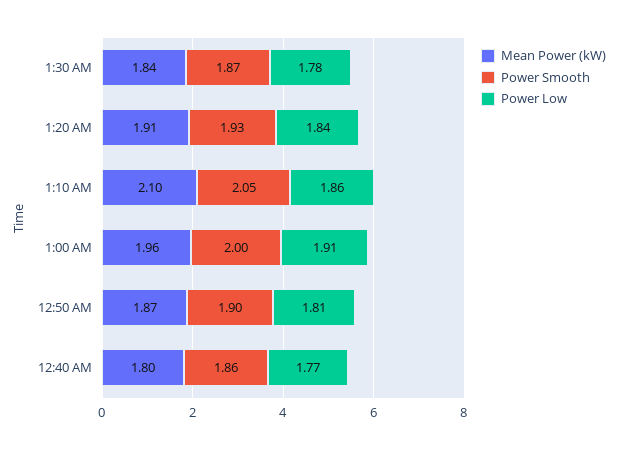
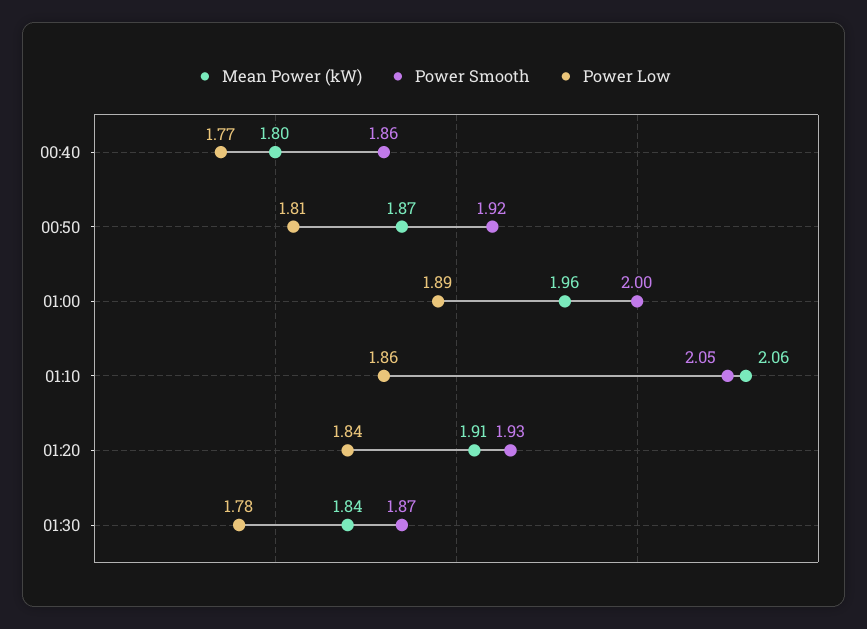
  {
    "Mean Power (kW)": {
      "1:30 AM": 1.84,
      "1:20 AM": 1.91,
-     "1:10 AM": 2.1,
+     "1:10 AM": 2.06,
      "1:00 AM": 1.96,
      "12:50 AM": 1.87,
      "12:40 AM": 1.8
    },
    "Power Smooth": {
      "1:30 AM": 1.87,
      "1:20 AM": 1.93,
      "1:10 AM": 2.05,
      "1:00 AM": 2,
-     "12:50 AM": 1.9,
+     "12:50 AM": 1.92,
      "12:40 AM": 1.86
    },
    "Power Low": {
      "1:30 AM": 1.78,
      "1:20 AM": 1.84,
      "1:10 AM": 1.86,
-     "1:00 AM": 1.91,
+     "1:00 AM": 1.89,
      "12:50 AM": 1.81,
      "12:40 AM": 1.77
    }
  }

